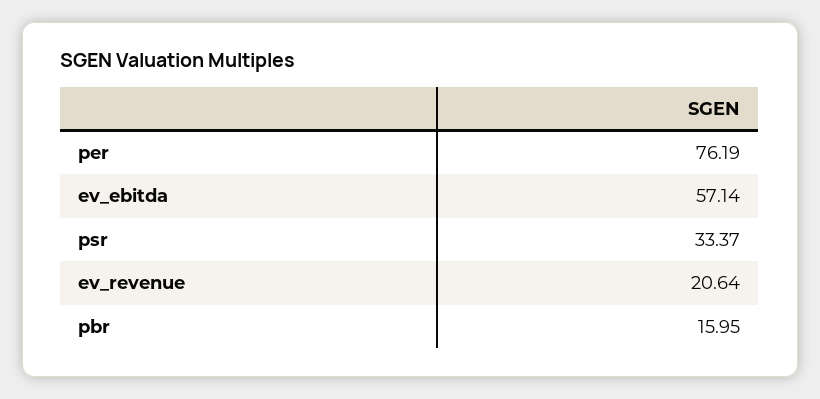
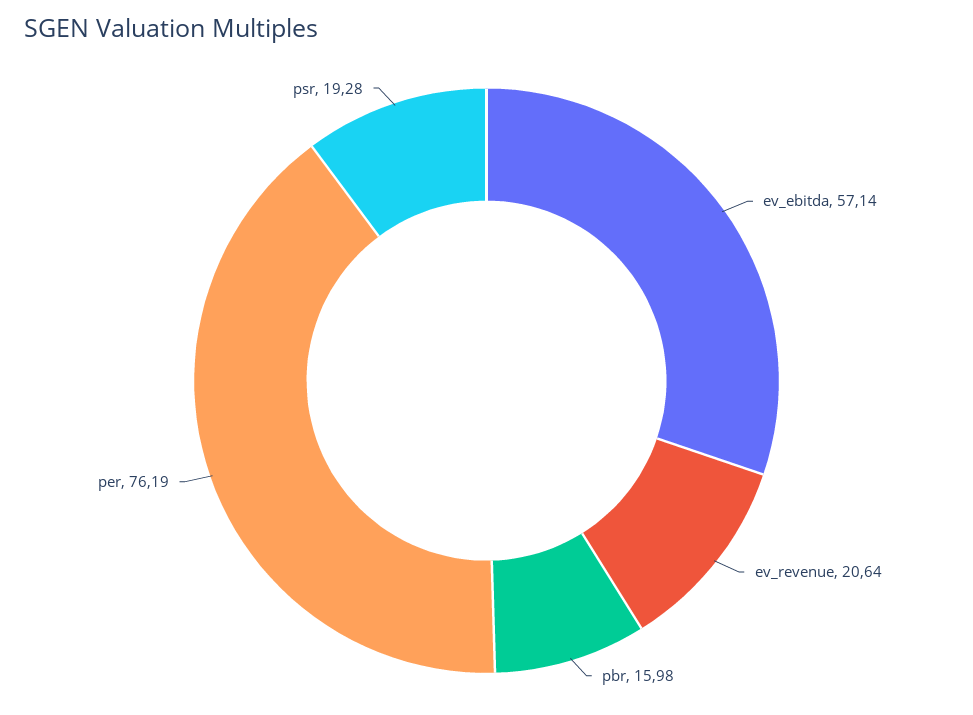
  {
    "per": 76.19,
    "ev_ebitda": 57.14,
-   "psr": 33.37,
+   "psr": 19.28,
    "ev_revenue": 20.64,
-   "pbr": 15.95
+   "pbr": 15.98
  }

